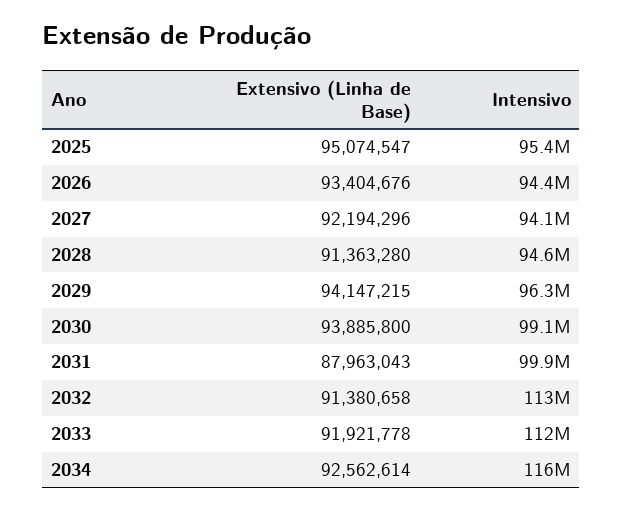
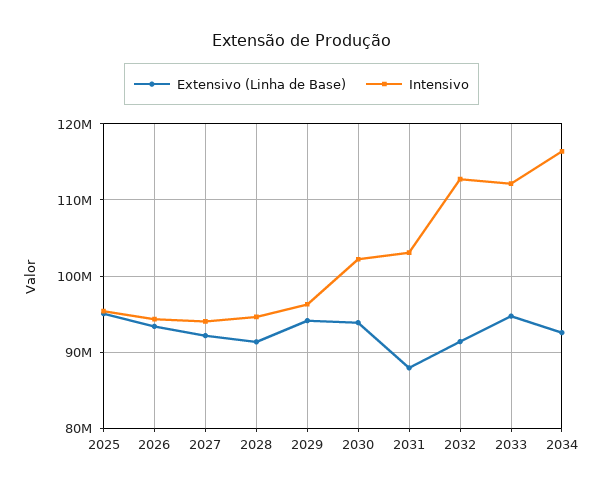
  {
    "Extensivo (Linha de Base)": {
      "2025": 95074547,
      "2026": 93404676,
      "2027": 92194296,
      "2028": 91363280,
      "2029": 94147215,
      "2030": 93885800,
      "2031": 87963043,
      "2032": 91380658,
-     "2033": 91921778,
+     "2033": 95000000,
      "2034": 92562614
    },
    "Intensivo": {
      "2025": 95400000,
      "2026": 94400000,
      "2027": 94100000,
      "2028": 94600000,
      "2029": 96300000,
-     "2030": 99100000,
+     "2030": 102000000,
-     "2031": 99900000,
+     "2031": 103000000,
      "2032": 113000000,
      "2033": 112000000,
      "2034": 116000000
    }
  }

